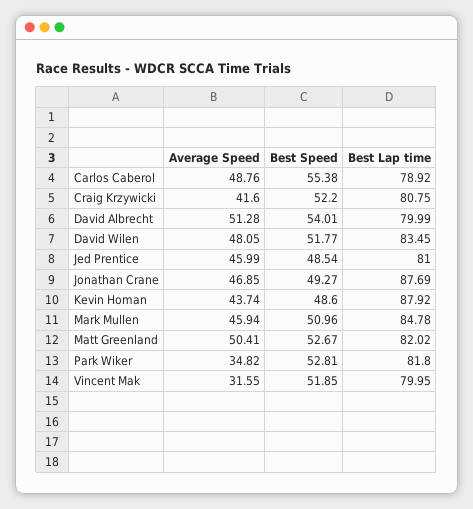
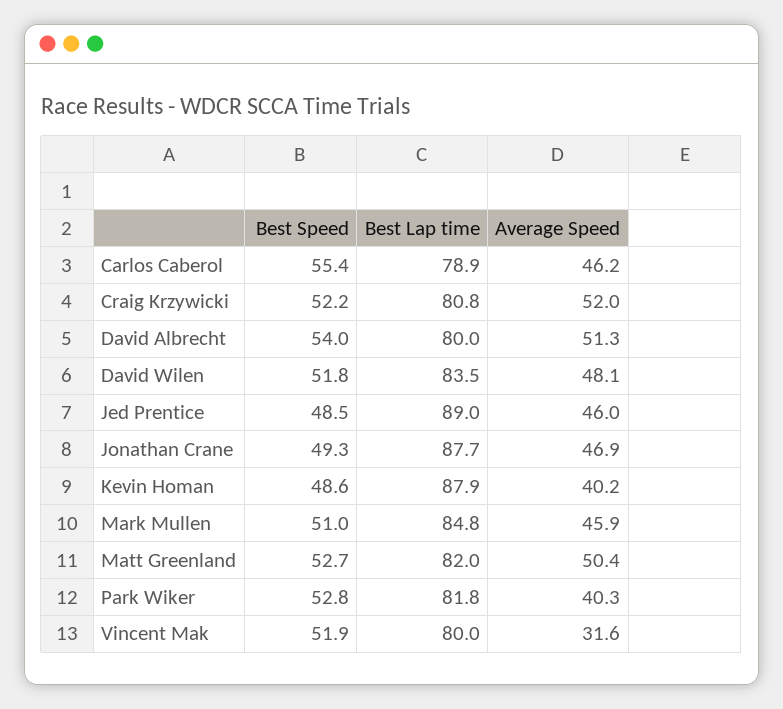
  {
    "Average Speed": {
-     "Carlos Caberol": 48.76,
+     "Carlos Caberol": 46.2,
-     "Craig Krzywicki": 41.6,
+     "Craig Krzywicki": 52,
      "David Albrecht": 51.28,
      "David Wilen": 48.05,
      "Jed Prentice": 45.99,
      "Jonathan Crane": 46.85,
-     "Kevin Homan": 43.74,
+     "Kevin Homan": 40.2,
      "Mark Mullen": 45.94,
      "Matt Greenland": 50.41,
-     "Park Wiker": 34.82,
+     "Park Wiker": 40.3,
      "Vincent Mak": 31.55
    },
    "Best Speed": {
      "Carlos Caberol": 55.38,
      "Craig Krzywicki": 52.2,
      "David Albrecht": 54.01,
      "David Wilen": 51.77,
      "Jed Prentice": 48.54,
      "Jonathan Crane": 49.27,
      "Kevin Homan": 48.6,
      "Mark Mullen": 50.96,
      "Matt Greenland": 52.67,
      "Park Wiker": 52.81,
      "Vincent Mak": 51.85
    },
    "Best Lap time": {
      "Carlos Caberol": 78.92,
      "Craig Krzywicki": 80.75,
      "David Albrecht": 79.99,
      "David Wilen": 83.45,
-     "Jed Prentice": 81,
+     "Jed Prentice": 89,
      "Jonathan Crane": 87.69,
      "Kevin Homan": 87.92,
      "Mark Mullen": 84.78,
      "Matt Greenland": 82.02,
      "Park Wiker": 81.8,
      "Vincent Mak": 79.95
    }
  }

